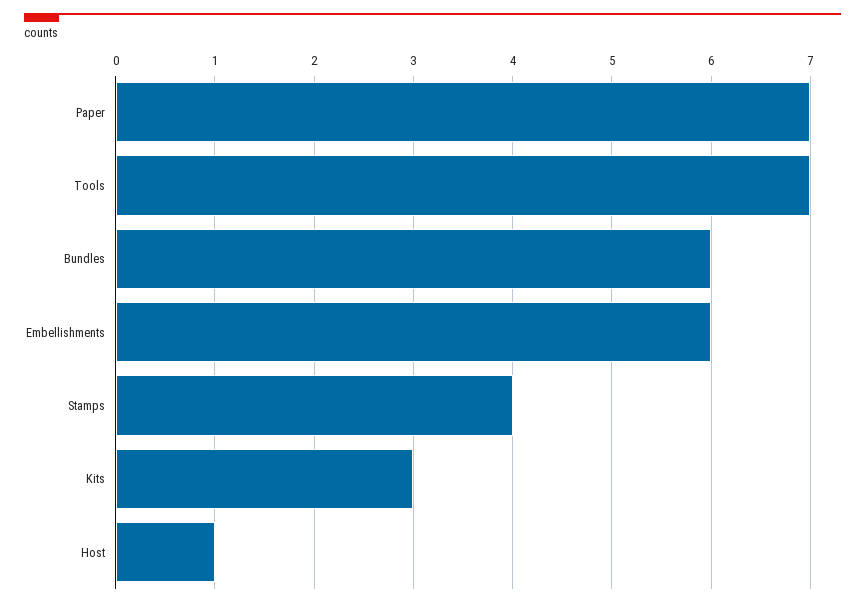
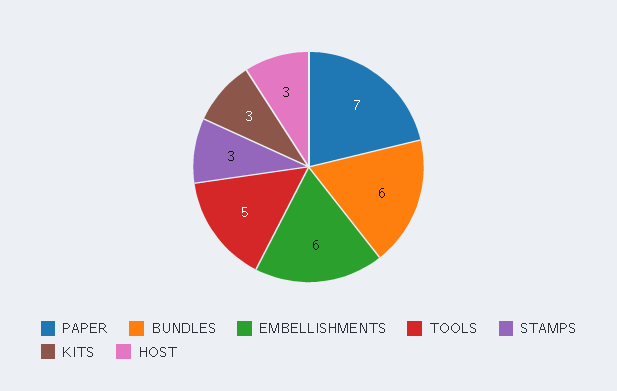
  {
    "Paper": 7,
-   "Tools": 7,
+   "Tools": 5,
    "Bundles": 6,
    "Embellishments": 6,
-   "Stamps": 4,
+   "Stamps": 3,
    "Kits": 3,
-   "Host": 1
+   "Host": 3
  }

